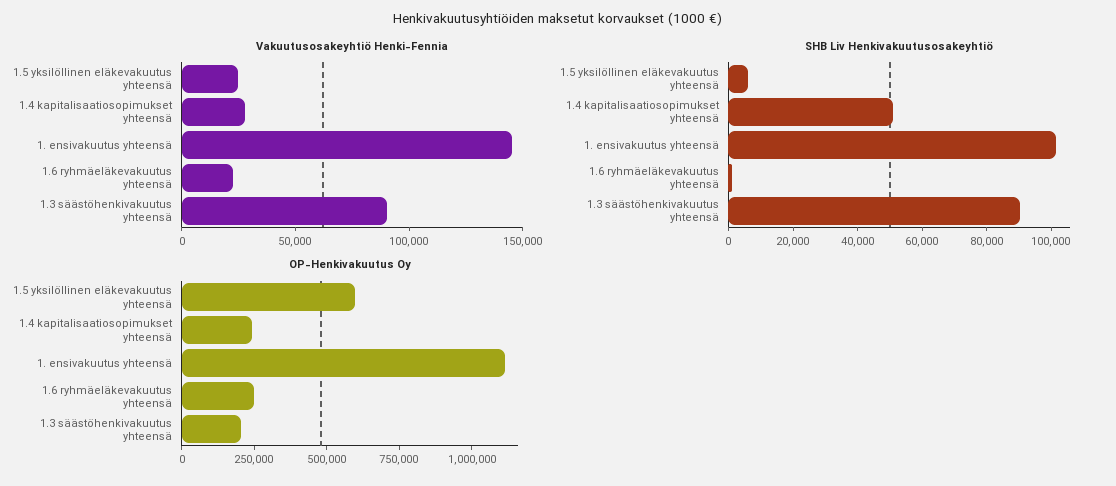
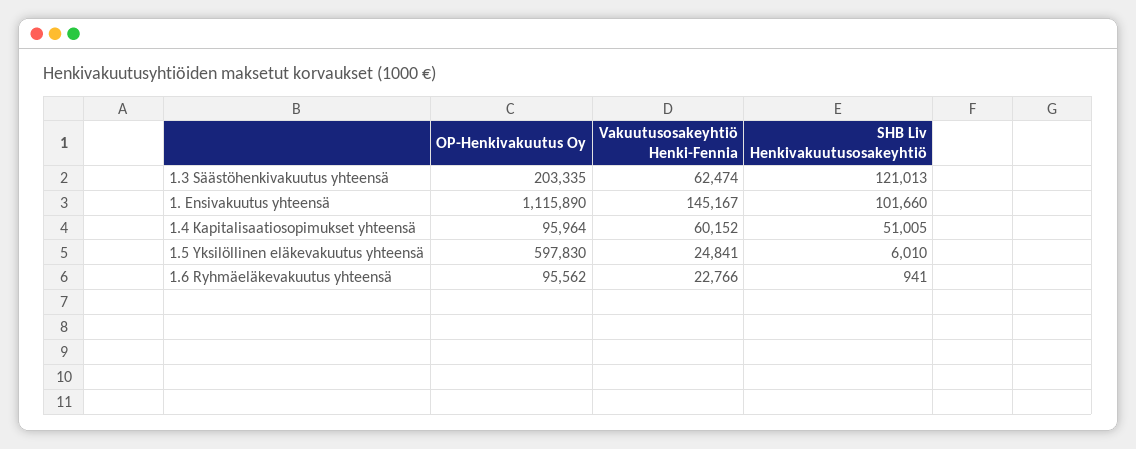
  {
    "Vakuutusosakeyhtiö Henki-Fennia": {
      "1.5 yksilöllinen eläkevakuutus yhteensä": 24841,
-     "1.4 kapitalisaatiosopimukset yhteensä": 30000,
+     "1.4 kapitalisaatiosopimukset yhteensä": 60152,
      "1. ensivakuutus yhteensä": 145167,
      "1.6 ryhmäeläkevakuutus yhteensä": 22766,
-     "1.3 säästöhenkivakuutus yhteensä": 90000
+     "1.3 säästöhenkivakuutus yhteensä": 62474
    },
    "SHB Liv Henkivakuutusosakeyhtiö": {
      "1.5 yksilöllinen eläkevakuutus yhteensä": 6010,
      "1.4 kapitalisaatiosopimukset yhteensä": 51005,
      "1. ensivakuutus yhteensä": 101660,
      "1.6 ryhmäeläkevakuutus yhteensä": 941,
-     "1.3 säästöhenkivakuutus yhteensä": 90000
+     "1.3 säästöhenkivakuutus yhteensä": 121013
    },
    "OP-Henkivakuutus Oy": {
      "1.5 yksilöllinen eläkevakuutus yhteensä": 597830,
-     "1.4 kapitalisaatiosopimukset yhteensä": 250000,
+     "1.4 kapitalisaatiosopimukset yhteensä": 95964,
      "1. ensivakuutus yhteensä": 1115890,
-     "1.6 ryhmäeläkevakuutus yhteensä": 250000,
+     "1.6 ryhmäeläkevakuutus yhteensä": 95562,
      "1.3 säästöhenkivakuutus yhteensä": 203335
    }
  }

